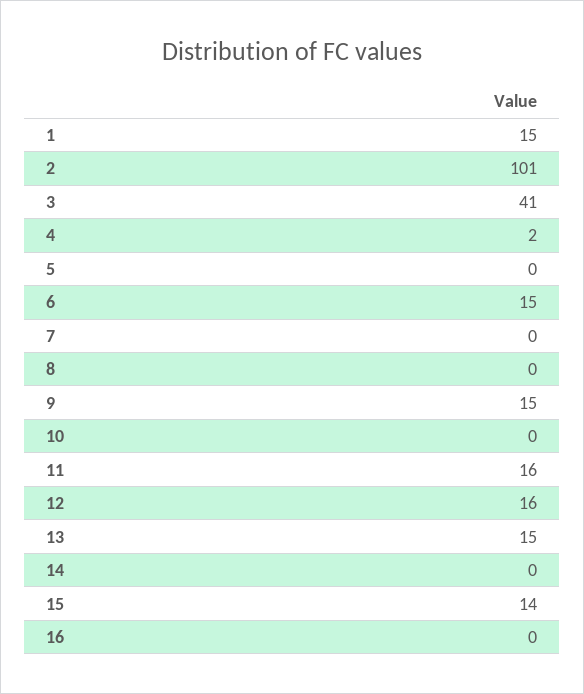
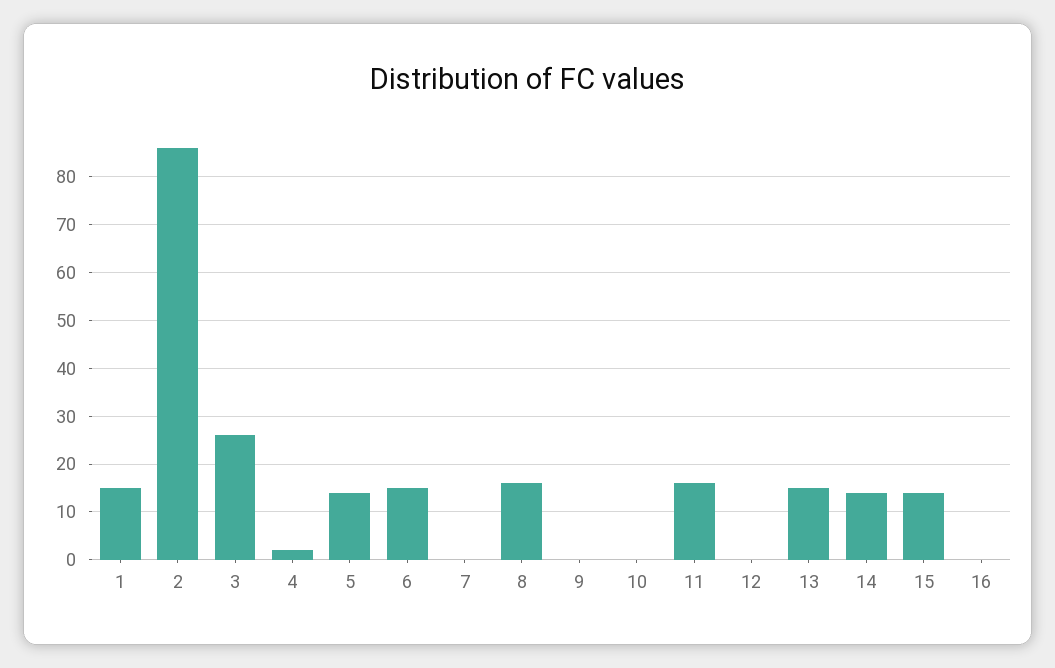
  {
    "1": 15,
-   "2": 101,
+   "2": 85,
-   "3": 41,
+   "3": 25,
    "4": 2,
-   "5": 0,
+   "5": 15,
    "6": 15,
    "7": 0,
-   "8": 0,
+   "8": 15,
-   "9": 15,
+   "9": 0,
    "10": 0,
    "11": 16,
-   "12": 16,
+   "12": 0,
    "13": 15,
-   "14": 0,
+   "14": 15,
    "15": 14,
    "16": 0
  }

